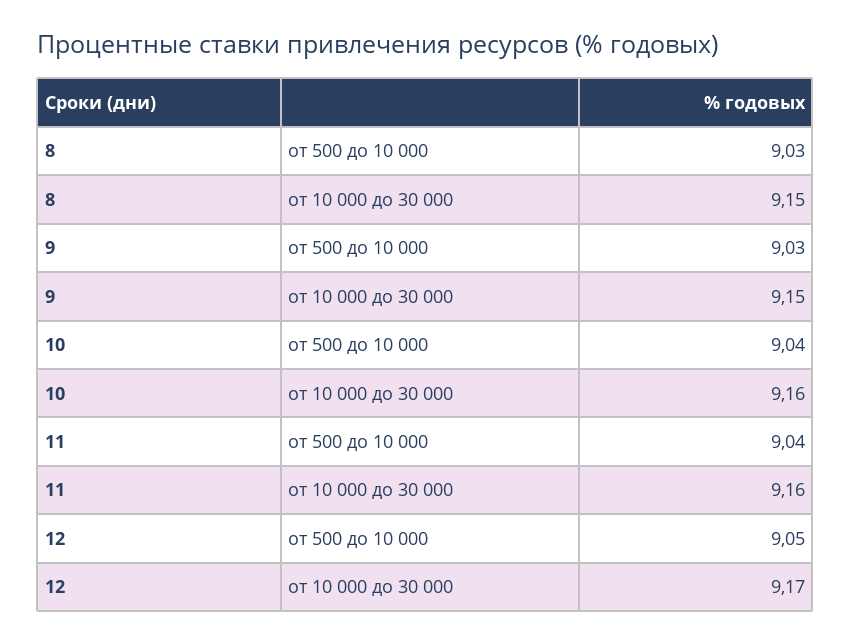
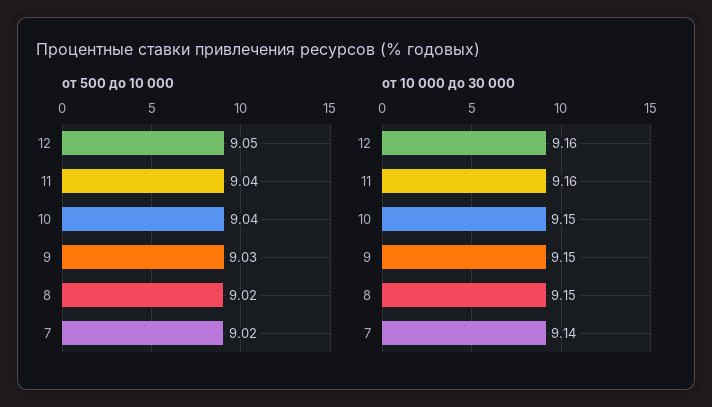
  {
    "от 500 до 10 000": {
-     "8": 9.03,
+     "8": 9.02,
      "9": 9.03,
      "10": 9.04,
      "11": 9.04,
-     "12": 9.05
+     "12": 9.05,
+     "7": 9.02
    },
    "от 10 000 до 30 000": {
      "8": 9.15,
      "9": 9.15,
-     "10": 9.16,
+     "10": 9.15,
      "11": 9.16,
-     "12": 9.17
+     "12": 9.16,
+     "7": 9.14
    }
  }

